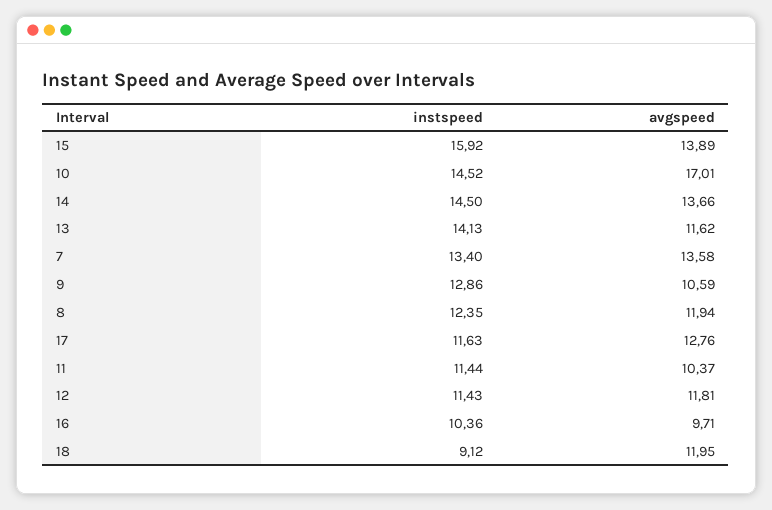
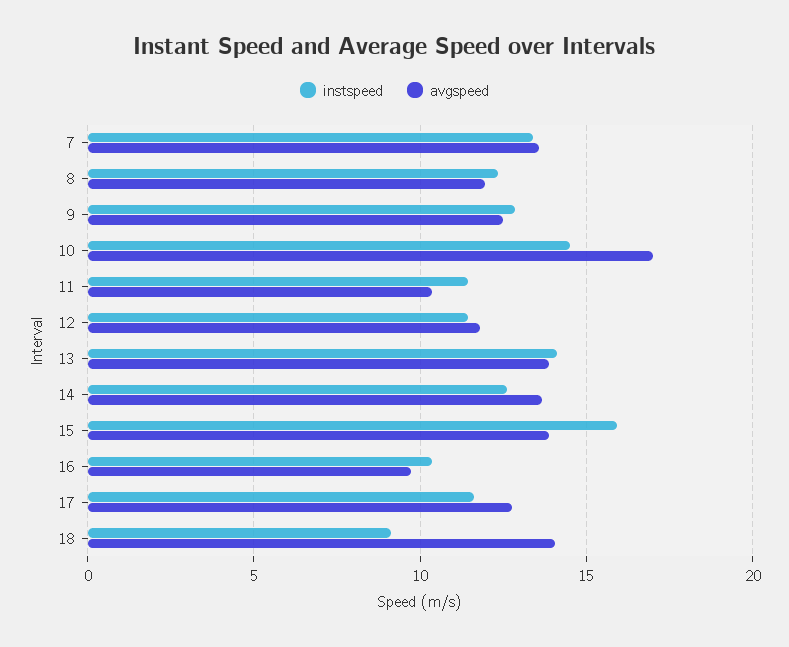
  {
    "instspeed": {
      "15": 15.92,
      "10": 14.52,
-     "14": 14.5,
+     "14": 12.5,
      "13": 14.13,
      "7": 13.4,
      "9": 12.86,
      "8": 12.35,
      "17": 11.63,
      "11": 11.44,
      "12": 11.43,
      "16": 10.36,
      "18": 9.12
    },
    "avgspeed": {
      "15": 13.89,
      "10": 17.01,
      "14": 13.66,
-     "13": 11.62,
+     "13": 14,
      "7": 13.58,
-     "9": 10.59,
+     "9": 12.5,
      "8": 11.94,
      "17": 12.76,
      "11": 10.37,
      "12": 11.81,
      "16": 9.71,
-     "18": 11.95
+     "18": 14
    }
  }

